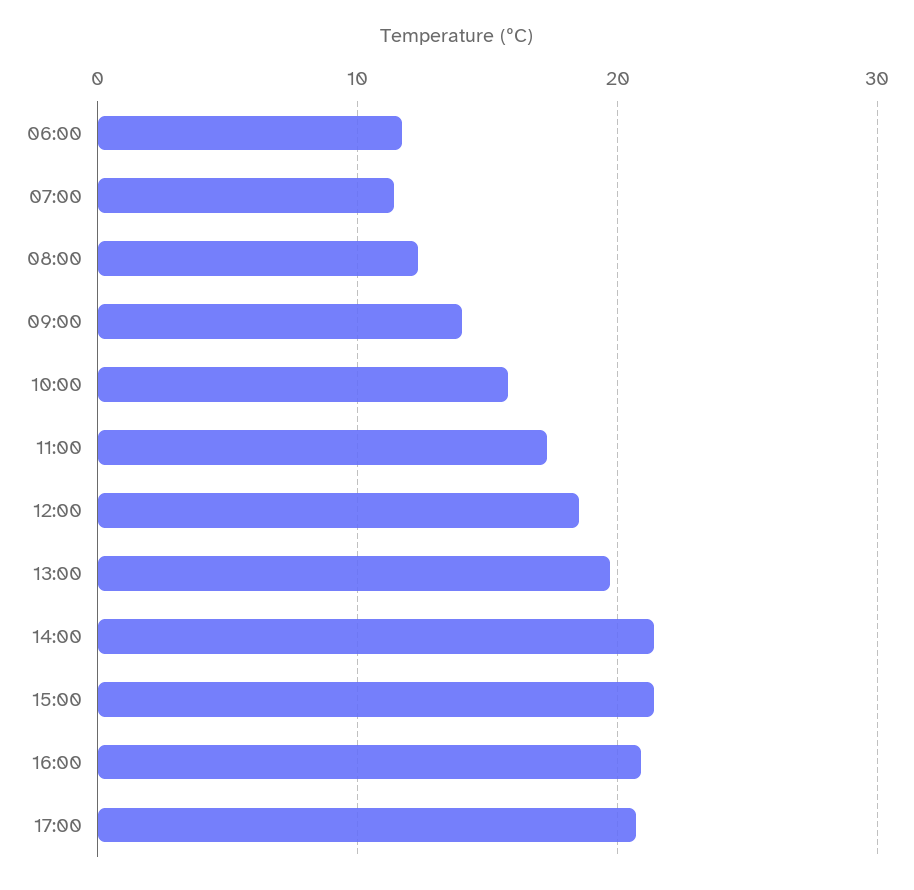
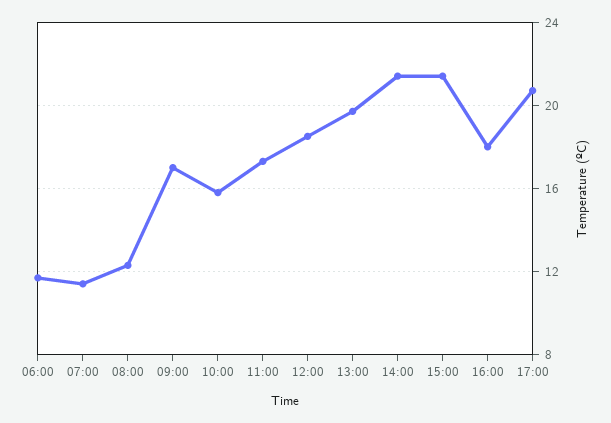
  {
    "06:00": 11.5,
    "07:00": 11.5,
    "08:00": 12.5,
-   "09:00": 14,
+   "09:00": 17,
    "10:00": 16,
    "11:00": 17.5,
    "12:00": 18.5,
    "13:00": 19.5,
    "14:00": 21.5,
    "15:00": 21.5,
-   "16:00": 21,
+   "16:00": 18,
    "17:00": 20.5
  }

